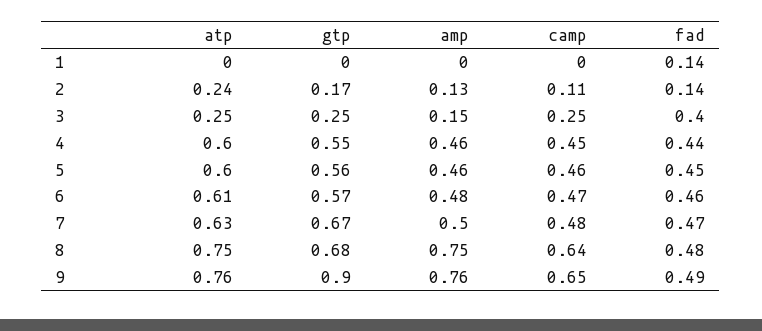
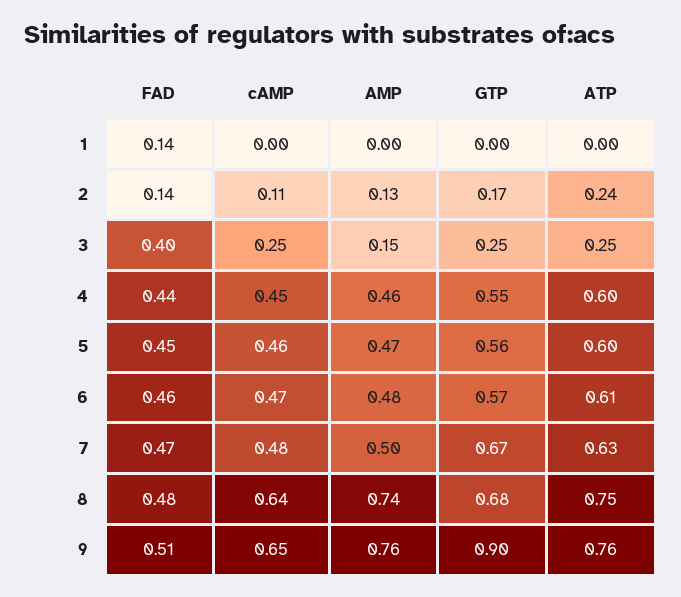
  {
    "atp": {
      "1": 0,
      "2": 0.24,
      "3": 0.25,
      "4": 0.6,
      "5": 0.6,
      "6": 0.61,
      "7": 0.63,
      "8": 0.75,
      "9": 0.76
    },
    "gtp": {
      "1": 0,
      "2": 0.17,
      "3": 0.25,
      "4": 0.55,
      "5": 0.56,
      "6": 0.57,
      "7": 0.67,
      "8": 0.68,
      "9": 0.9
    },
    "amp": {
      "1": 0,
      "2": 0.13,
      "3": 0.15,
      "4": 0.46,
-     "5": 0.46,
+     "5": 0.47,
      "6": 0.48,
      "7": 0.5,
-     "8": 0.75,
+     "8": 0.74,
      "9": 0.76
    },
    "camp": {
      "1": 0,
      "2": 0.11,
      "3": 0.25,
      "4": 0.45,
      "5": 0.46,
      "6": 0.47,
      "7": 0.48,
      "8": 0.64,
      "9": 0.65
    },
    "fad": {
      "1": 0.14,
      "2": 0.14,
      "3": 0.4,
      "4": 0.44,
      "5": 0.45,
      "6": 0.46,
      "7": 0.47,
      "8": 0.48,
-     "9": 0.49
+     "9": 0.51
    }
  }

